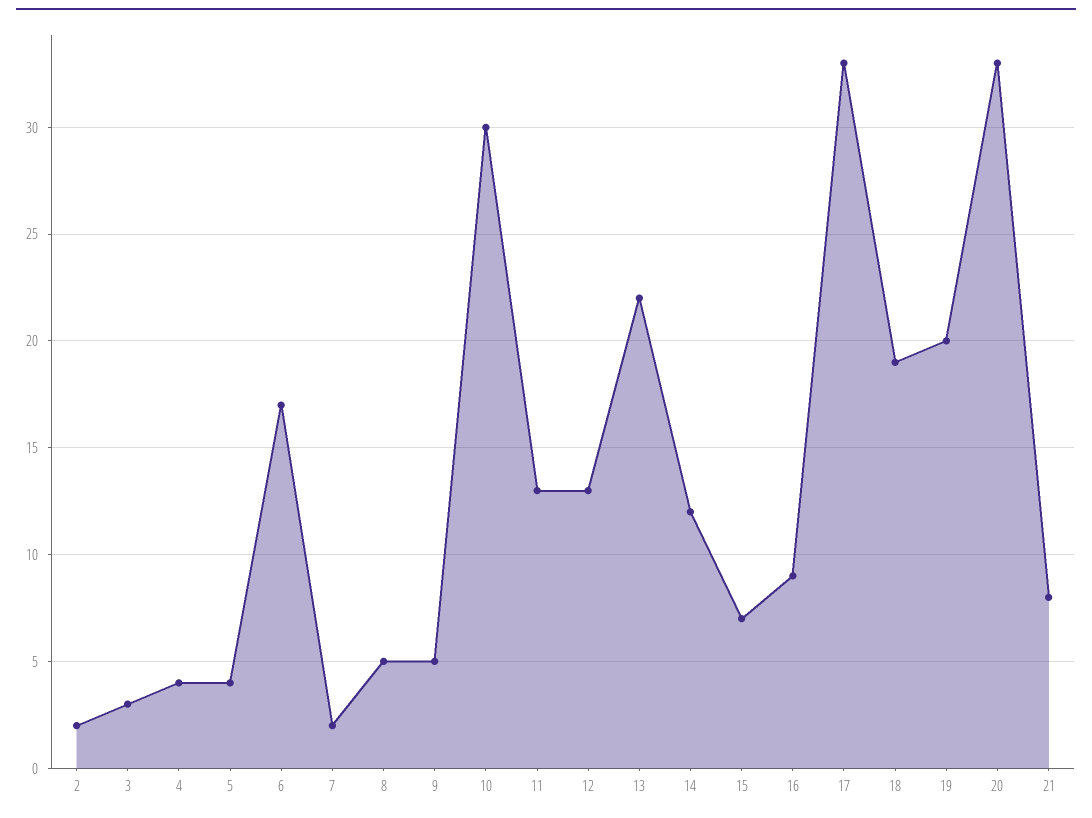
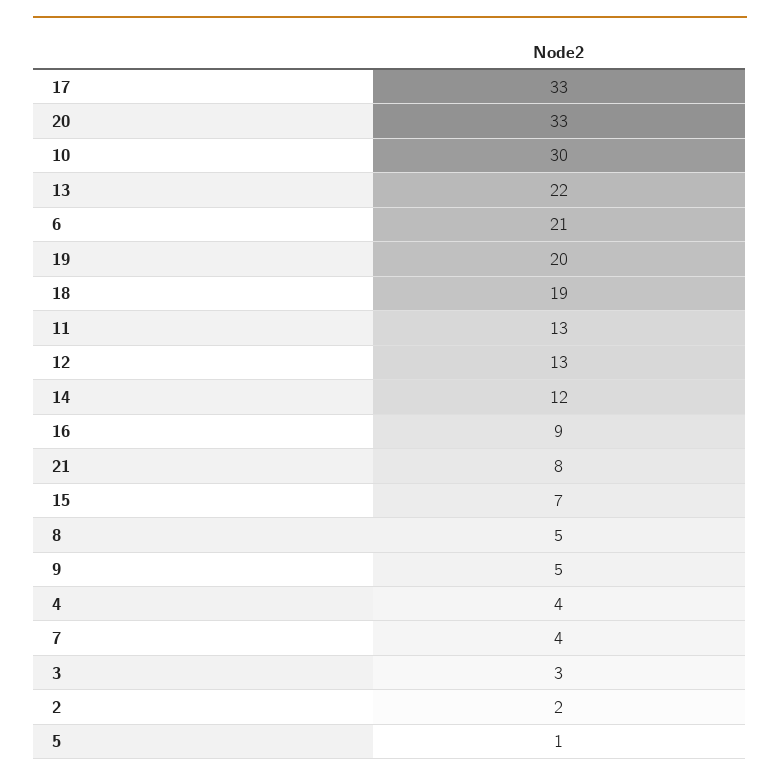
  {
    "2": 2,
    "3": 3,
    "4": 4,
-   "5": 4,
+   "5": 1,
-   "6": 17,
+   "6": 21,
-   "7": 2,
+   "7": 4,
    "8": 5,
    "9": 5,
    "10": 30,
    "11": 13,
    "12": 13,
    "13": 22,
    "14": 12,
    "15": 7,
    "16": 9,
    "17": 33,
    "18": 19,
    "19": 20,
    "20": 33,
    "21": 8
  }

